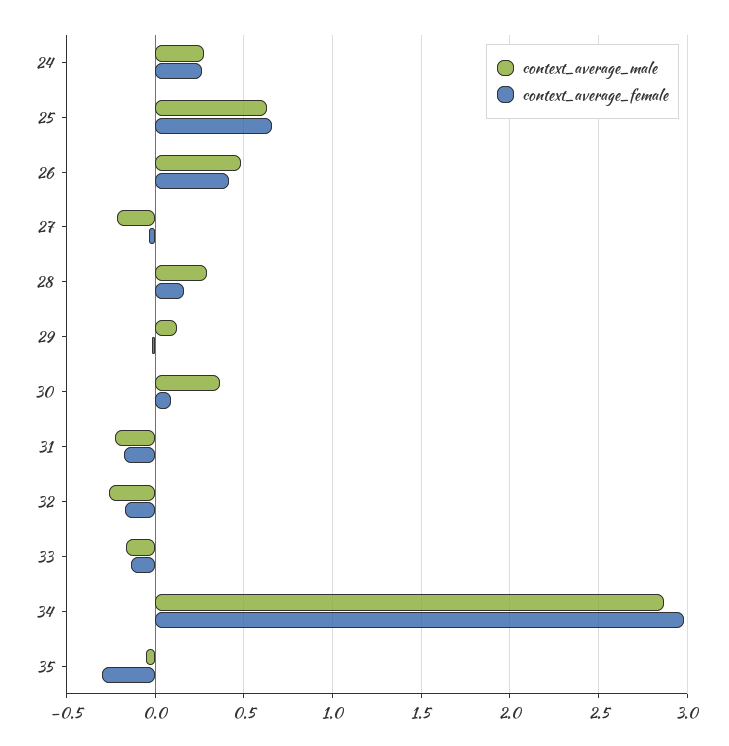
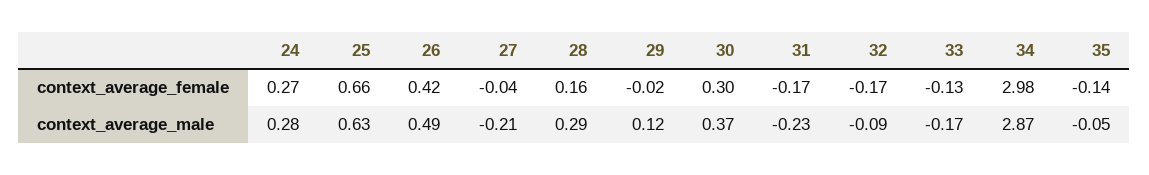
  {
    "context_average_male": {
      "24": 0.28,
      "25": 0.63,
      "26": 0.49,
      "27": -0.21,
      "28": 0.29,
      "29": 0.12,
      "30": 0.37,
      "31": -0.23,
-     "32": -0.25,
+     "32": -0.09,
      "33": -0.17,
      "34": 2.87,
      "35": -0.05
    },
    "context_average_female": {
      "24": 0.27,
      "25": 0.66,
      "26": 0.42,
      "27": -0.04,
      "28": 0.16,
      "29": -0.02,
-     "30": 0.1,
+     "30": 0.3,
      "31": -0.17,
      "32": -0.17,
      "33": -0.13,
      "34": 2.98,
-     "35": -0.3
+     "35": -0.14
    }
  }

